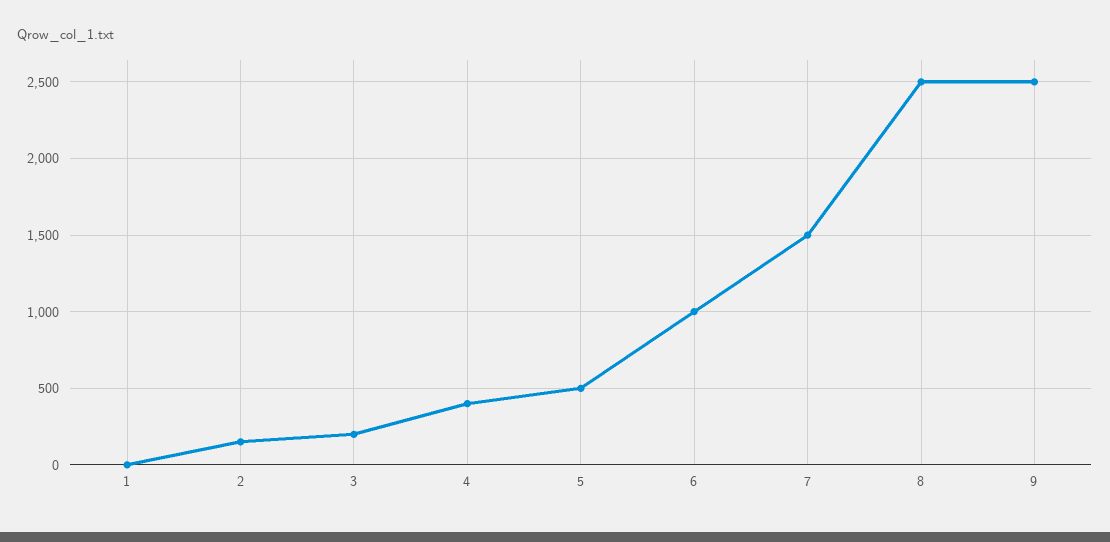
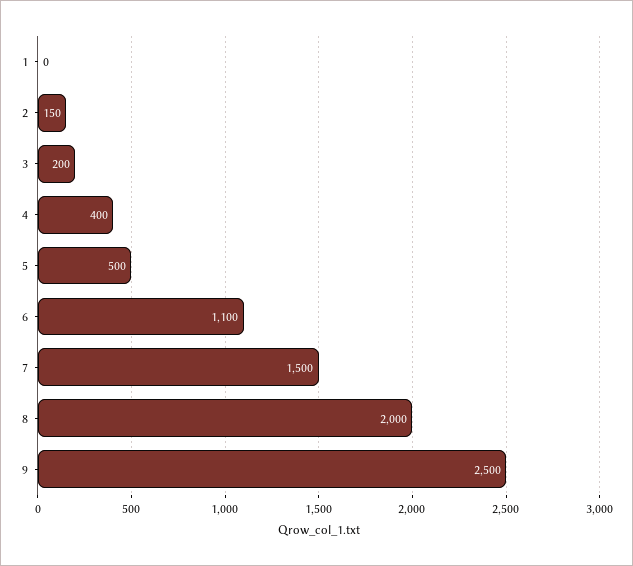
  {
    "1": 0,
    "2": 150,
    "3": 200,
    "4": 400,
    "5": 500,
-   "6": 1000,
+   "6": 1100,
    "7": 1500,
-   "8": 2500,
+   "8": 2000,
    "9": 2500
  }

